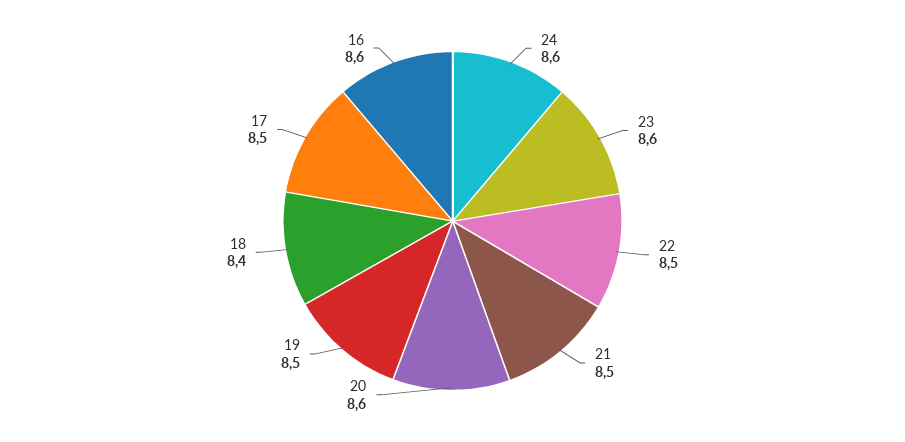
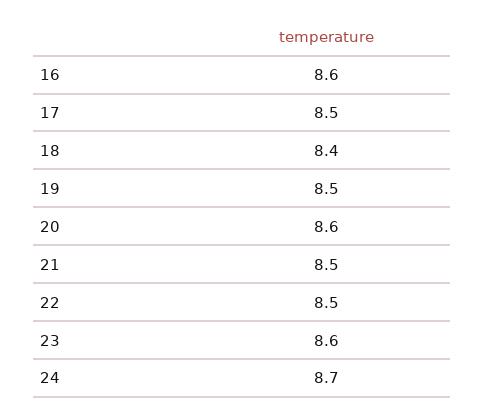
  {
-   "24": 8.6,
+   "24": 8.7,
    "23": 8.6,
    "22": 8.5,
    "21": 8.5,
    "20": 8.6,
    "19": 8.5,
    "18": 8.4,
    "17": 8.5,
    "16": 8.6
  }

